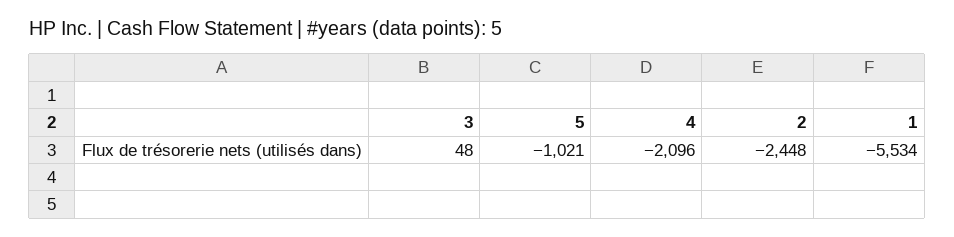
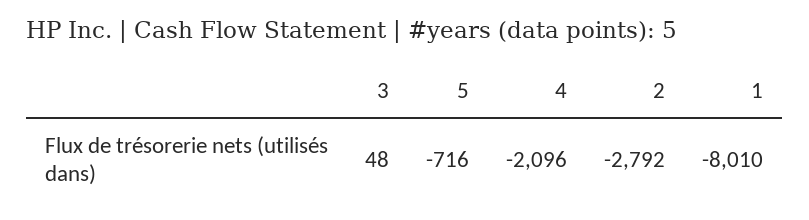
  {
    "3": 48,
-   "5": -1021,
+   "5": -716,
    "4": -2096,
-   "2": -2448,
+   "2": -2792,
-   "1": -5534
+   "1": -8010
  }

